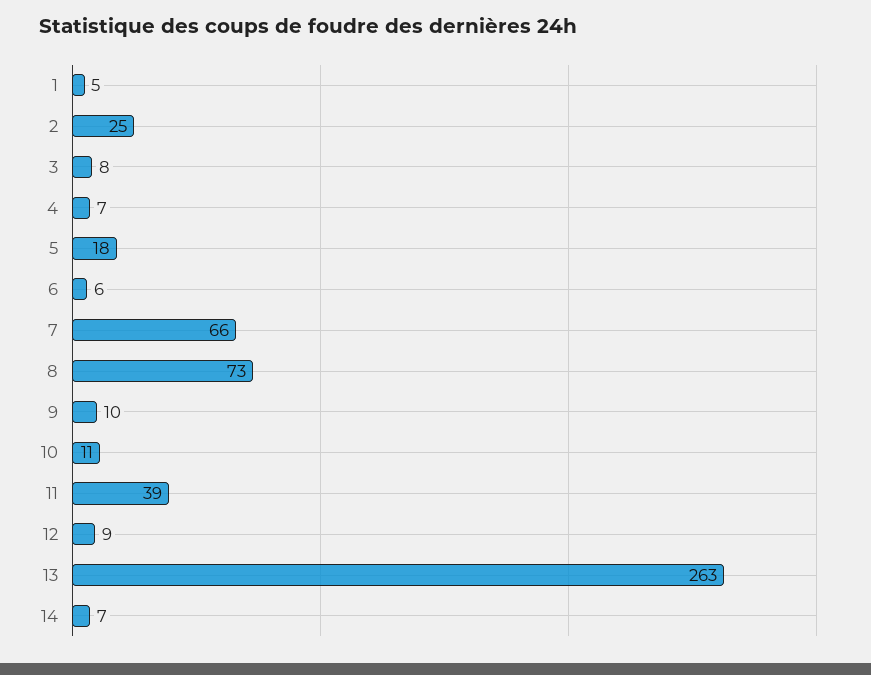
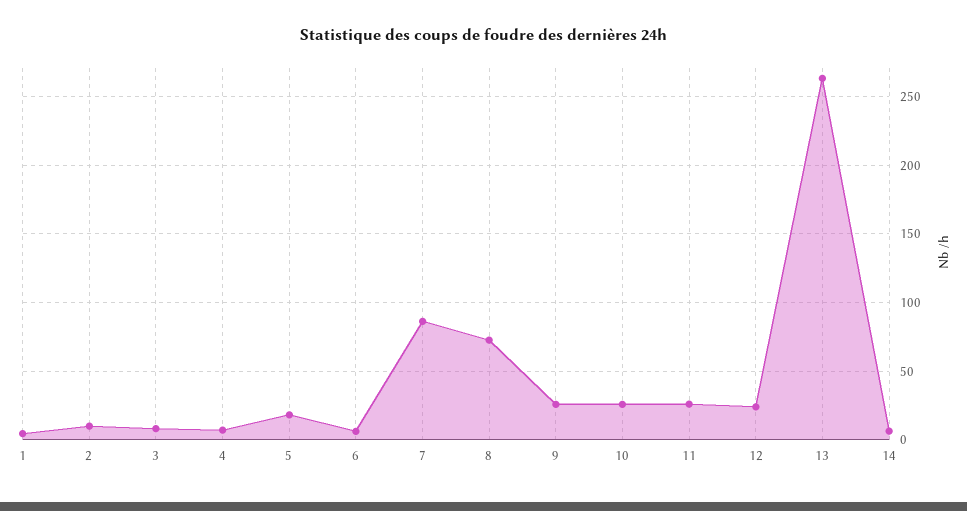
  {
    "1": 5,
-   "2": 25,
+   "2": 10,
    "3": 8,
    "4": 7,
    "5": 18,
    "6": 6,
-   "7": 66,
+   "7": 85,
    "8": 73,
-   "9": 10,
+   "9": 25,
-   "10": 11,
+   "10": 25,
-   "11": 39,
+   "11": 25,
-   "12": 9,
+   "12": 25,
    "13": 263,
    "14": 7
  }

